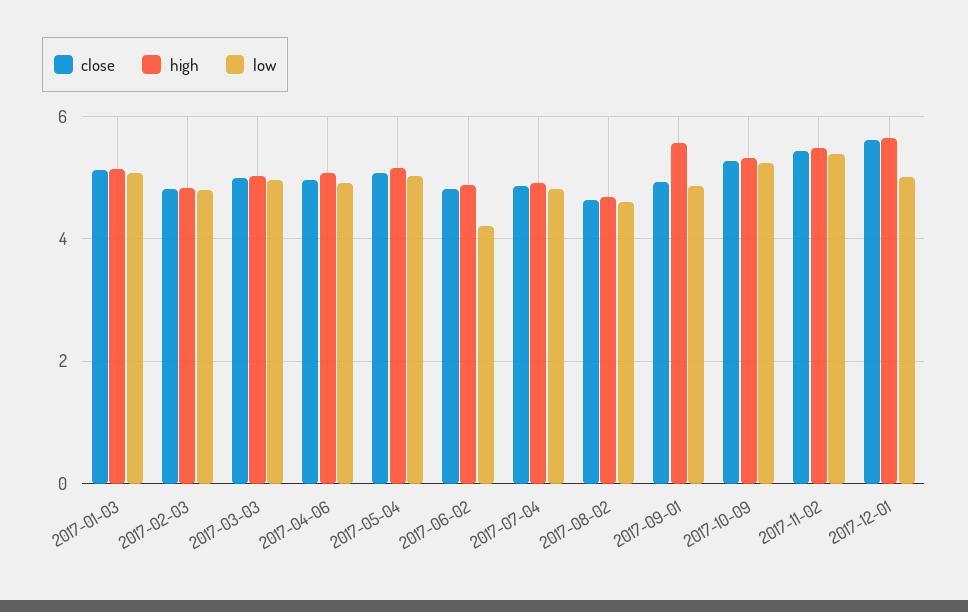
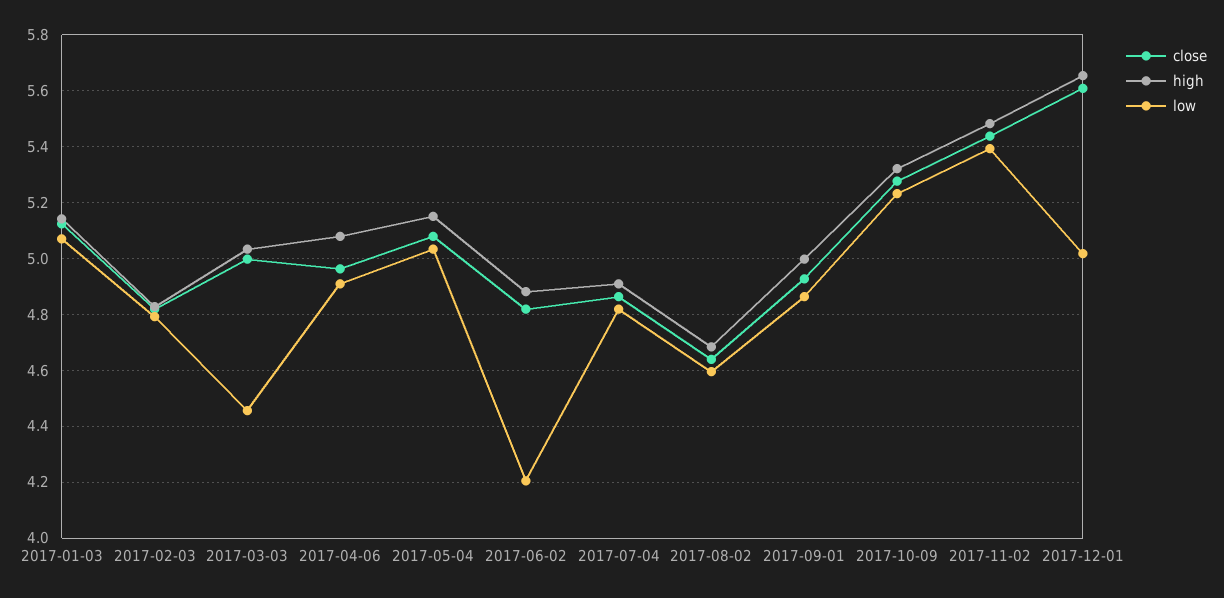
  {
    "close": {
      "2017-01-03": 5.125,
      "2017-02-03": 4.825,
      "2017-03-03": 5,
      "2017-04-06": 4.975,
      "2017-05-04": 5.075,
      "2017-06-02": 4.825,
      "2017-07-04": 4.875,
      "2017-08-02": 4.65,
      "2017-09-01": 4.925,
      "2017-10-09": 5.275,
      "2017-11-02": 5.45,
      "2017-12-01": 5.6
    },
    "high": {
      "2017-01-03": 5.15,
      "2017-02-03": 4.825,
      "2017-03-03": 5.025,
      "2017-04-06": 5.075,
      "2017-05-04": 5.15,
      "2017-06-02": 4.875,
      "2017-07-04": 4.9,
      "2017-08-02": 4.675,
-     "2017-09-01": 5.6,
+     "2017-09-01": 5,
      "2017-10-09": 5.325,
      "2017-11-02": 5.475,
      "2017-12-01": 5.65
    },
    "low": {
      "2017-01-03": 5.075,
      "2017-02-03": 4.8,
-     "2017-03-03": 5,
+     "2017-03-03": 4.45,
      "2017-04-06": 4.9,
      "2017-05-04": 5.025,
      "2017-06-02": 4.2,
      "2017-07-04": 4.825,
      "2017-08-02": 4.6,
      "2017-09-01": 4.875,
      "2017-10-09": 5.225,
      "2017-11-02": 5.4,
      "2017-12-01": 5.025
    }
  }

